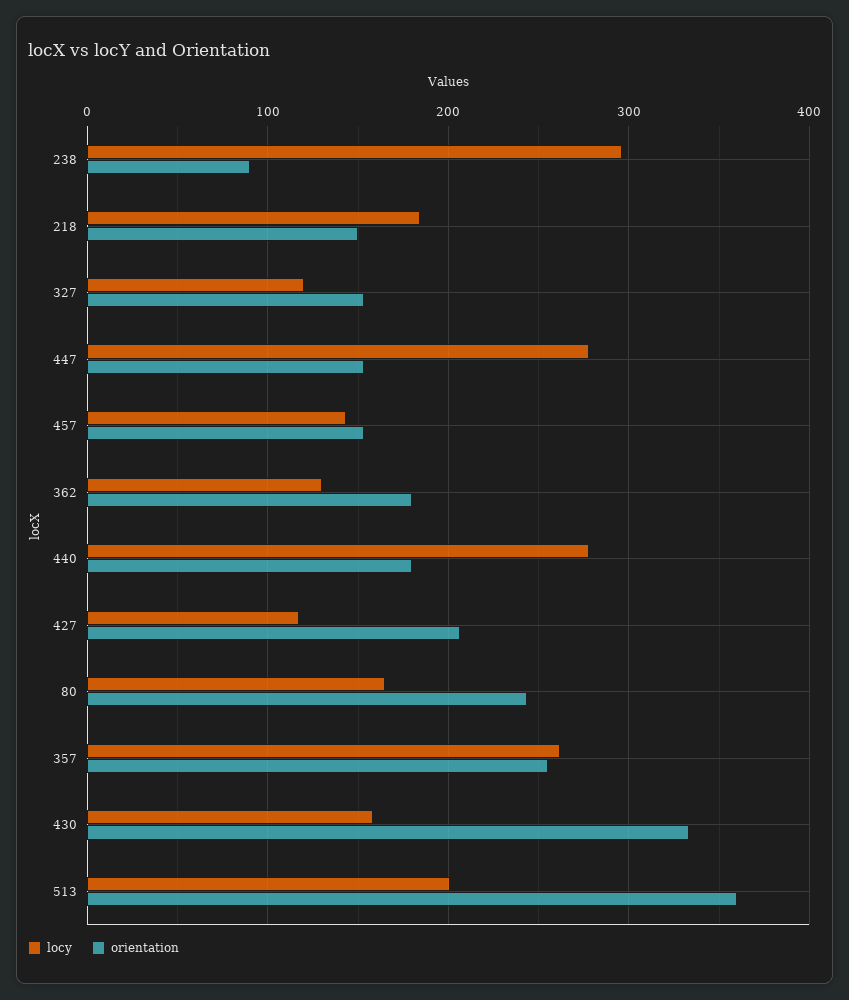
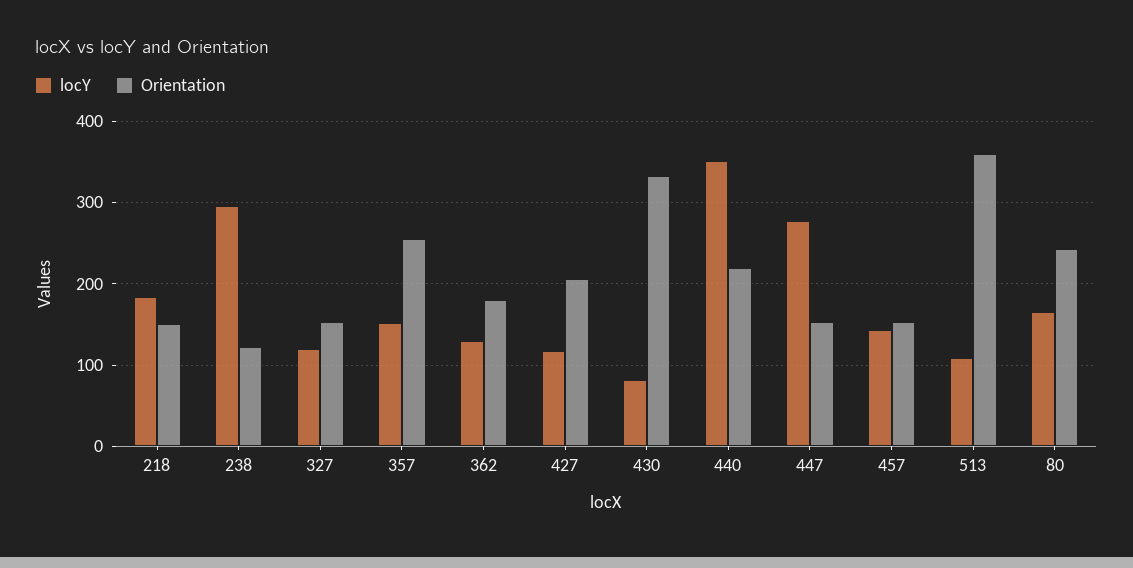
  {
    "locy": {
      "238": 300,
      "218": 180,
      "327": 120,
      "447": 280,
      "457": 140,
      "362": 130,
-     "440": 280,
+     "440": 350,
      "427": 120,
      "80": 170,
-     "357": 260,
+     "357": 150,
-     "430": 160,
+     "430": 80,
-     "513": 200
+     "513": 110
    },
    "orientation": {
-     "238": 90,
+     "238": 120,
      "218": 150,
      "327": 150,
      "447": 150,
      "457": 150,
      "362": 180,
-     "440": 180,
+     "440": 220,
      "427": 210,
      "80": 240,
      "357": 260,
      "430": 330,
      "513": 360
    }
  }

